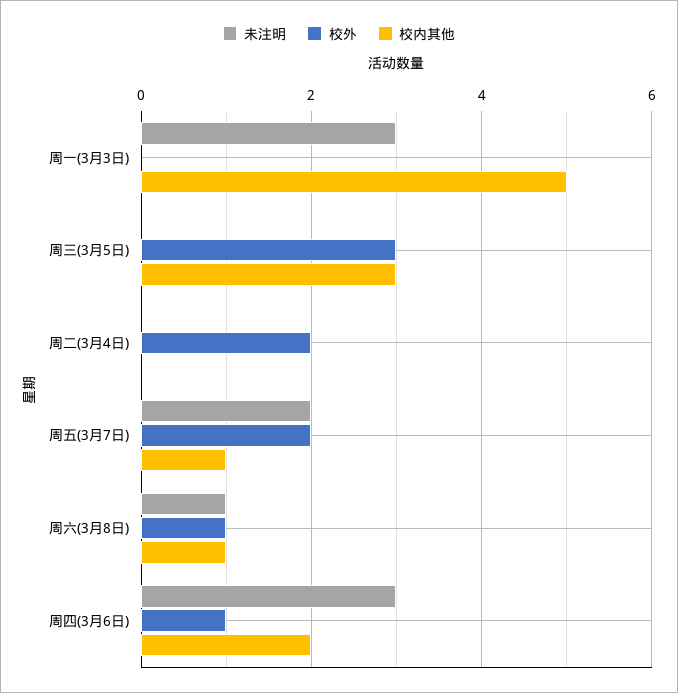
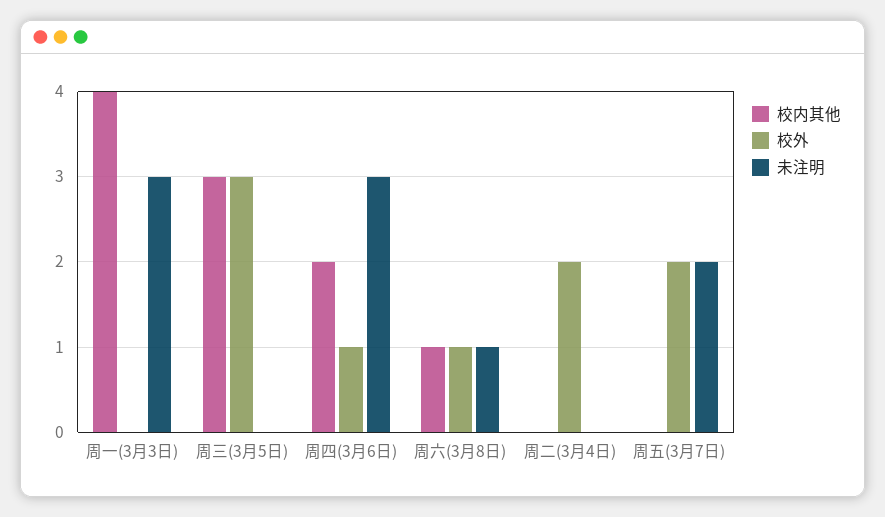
  {
    "未注明": {
      "周一(3月3日)": 3,
      "周三(3月5日)": 0,
      "周二(3月4日)": 0,
      "周五(3月7日)": 2,
      "周六(3月8日)": 1,
      "周四(3月6日)": 3
    },
    "校外": {
      "周一(3月3日)": 0,
      "周三(3月5日)": 3,
      "周二(3月4日)": 2,
      "周五(3月7日)": 2,
      "周六(3月8日)": 1,
      "周四(3月6日)": 1
    },
    "校内其他": {
-     "周一(3月3日)": 5,
+     "周一(3月3日)": 4,
      "周三(3月5日)": 3,
      "周二(3月4日)": 0,
-     "周五(3月7日)": 1,
+     "周五(3月7日)": 0,
      "周六(3月8日)": 1,
      "周四(3月6日)": 2
    }
  }

